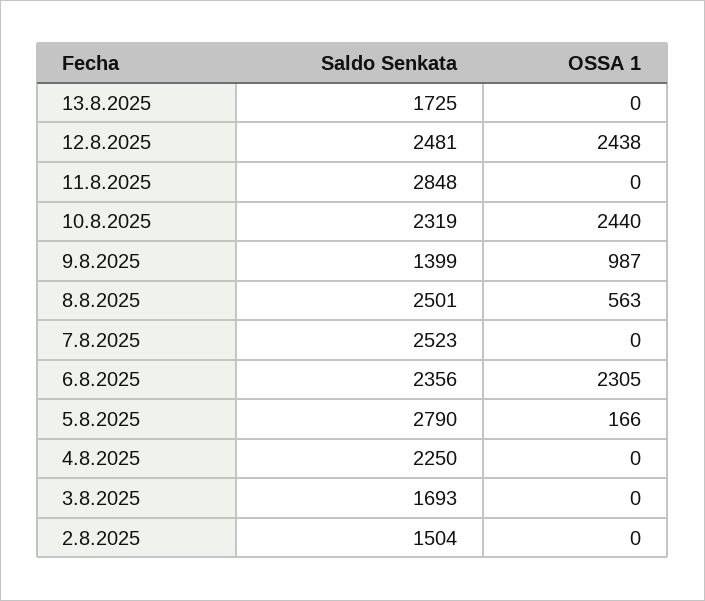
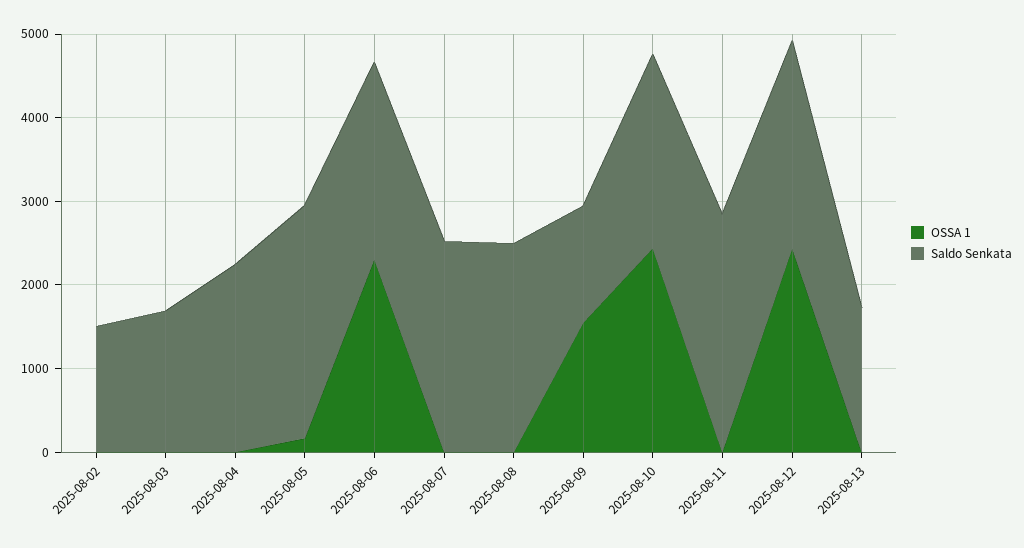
  {
    "Saldo Senkata": {
      "13.8.2025": 1725,
      "12.8.2025": 2481,
      "11.8.2025": 2848,
      "10.8.2025": 2319,
      "9.8.2025": 1399,
      "8.8.2025": 2501,
      "7.8.2025": 2523,
      "6.8.2025": 2356,
      "5.8.2025": 2790,
      "4.8.2025": 2250,
      "3.8.2025": 1693,
      "2.8.2025": 1504
    },
    "OSSA 1": {
      "13.8.2025": 0,
      "12.8.2025": 2438,
      "11.8.2025": 0,
      "10.8.2025": 2440,
-     "9.8.2025": 987,
+     "9.8.2025": 1600,
-     "8.8.2025": 563,
+     "8.8.2025": 0,
      "7.8.2025": 0,
      "6.8.2025": 2305,
      "5.8.2025": 166,
      "4.8.2025": 0,
      "3.8.2025": 0,
      "2.8.2025": 0
    }
  }

